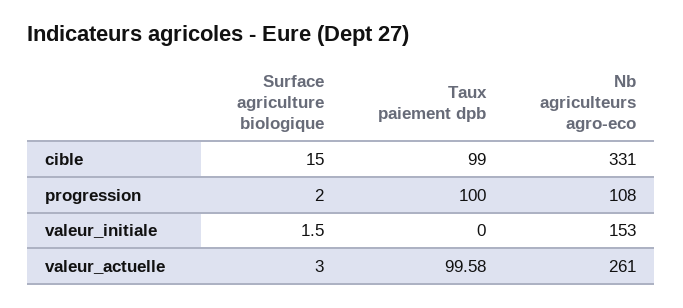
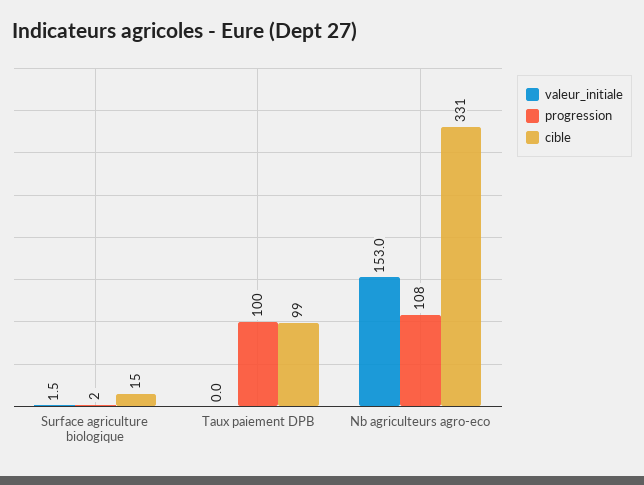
  {
    "cible": {
      "Surface agriculture biologique": 15,
      "Taux paiement dpb": 99,
      "Nb agriculteurs agro-eco": 331
    },
    "progression": {
      "Surface agriculture biologique": 2,
      "Taux paiement dpb": 100,
      "Nb agriculteurs agro-eco": 108
    },
    "valeur_initiale": {
      "Surface agriculture biologique": 1.5,
      "Taux paiement dpb": 0,
      "Nb agriculteurs agro-eco": 153
-   },
+   }
-   "valeur_actuelle": {
-     "Surface agriculture biologique": 3,
-     "Taux paiement dpb": 99.58,
-     "Nb agriculteurs agro-eco": 261
-   }
  }

